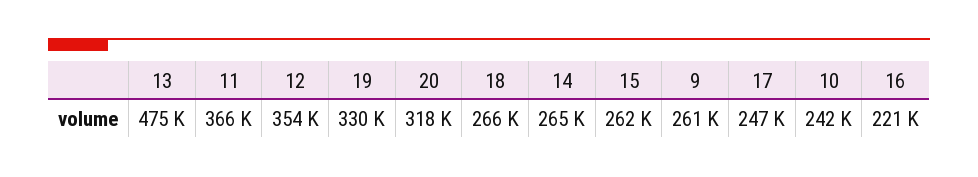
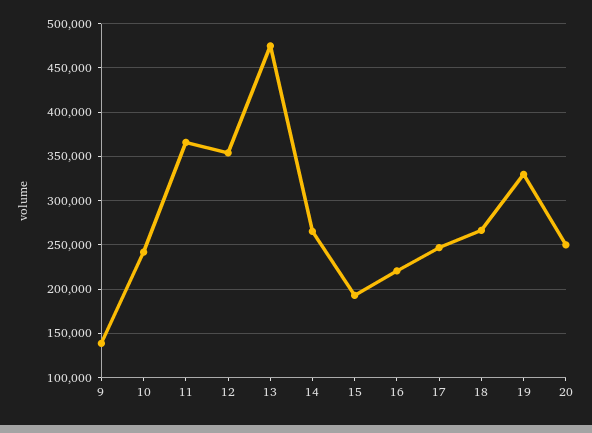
  {
    "13": 475000,
    "11": 366000,
    "12": 354000,
    "19": 330000,
-   "20": 318000,
+   "20": 250000,
    "18": 266000,
    "14": 265000,
-   "15": 262000,
+   "15": 190000,
-   "9": 261000,
+   "9": 140000,
    "17": 247000,
    "10": 242000,
    "16": 221000
  }

